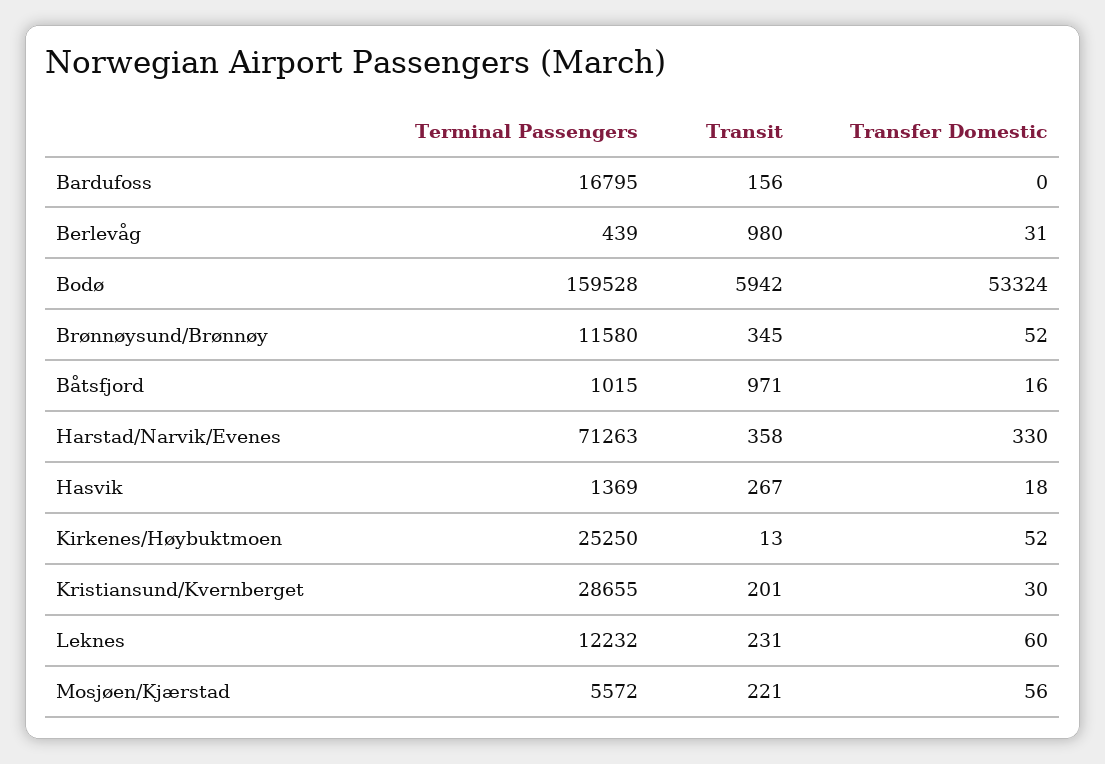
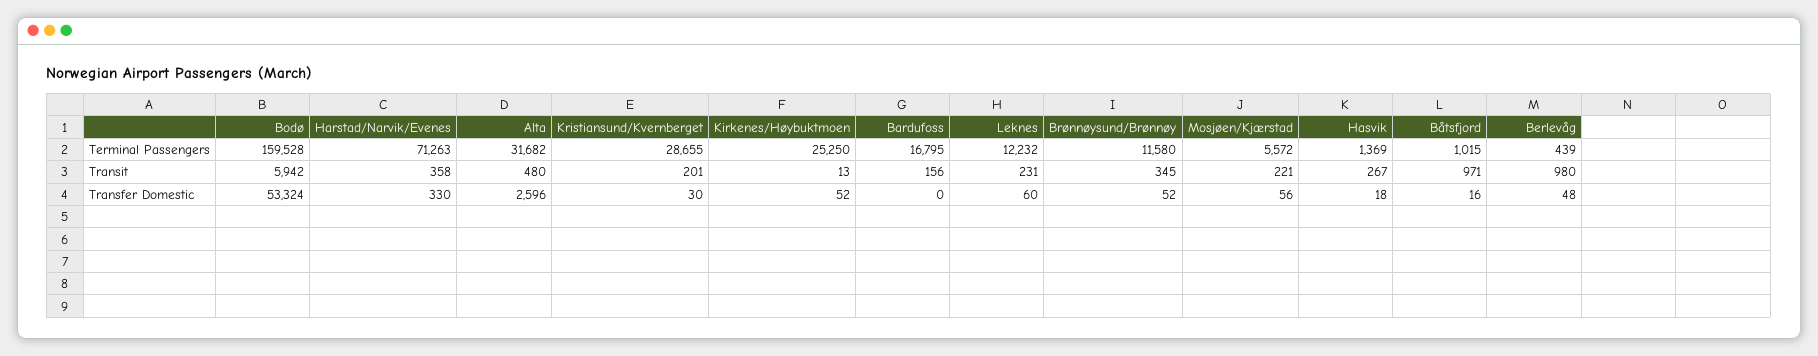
  {
    "Terminal Passengers": {
      "Bardufoss": 16795,
      "Berlevåg": 439,
      "Bodø": 159528,
      "Brønnøysund/Brønnøy": 11580,
      "Båtsfjord": 1015,
      "Harstad/Narvik/Evenes": 71263,
      "Hasvik": 1369,
      "Kirkenes/Høybuktmoen": 25250,
      "Kristiansund/Kvernberget": 28655,
      "Leknes": 12232,
-     "Mosjøen/Kjærstad": 5572
+     "Mosjøen/Kjærstad": 5572,
+     "Alta": 31682
    },
    "Transit": {
      "Bardufoss": 156,
      "Berlevåg": 980,
      "Bodø": 5942,
      "Brønnøysund/Brønnøy": 345,
      "Båtsfjord": 971,
      "Harstad/Narvik/Evenes": 358,
      "Hasvik": 267,
      "Kirkenes/Høybuktmoen": 13,
      "Kristiansund/Kvernberget": 201,
      "Leknes": 231,
-     "Mosjøen/Kjærstad": 221
+     "Mosjøen/Kjærstad": 221,
+     "Alta": 480
    },
    "Transfer Domestic": {
      "Bardufoss": 0,
-     "Berlevåg": 31,
+     "Berlevåg": 48,
      "Bodø": 53324,
      "Brønnøysund/Brønnøy": 52,
      "Båtsfjord": 16,
      "Harstad/Narvik/Evenes": 330,
      "Hasvik": 18,
      "Kirkenes/Høybuktmoen": 52,
      "Kristiansund/Kvernberget": 30,
      "Leknes": 60,
-     "Mosjøen/Kjærstad": 56
+     "Mosjøen/Kjærstad": 56,
+     "Alta": 2596
    }
  }

